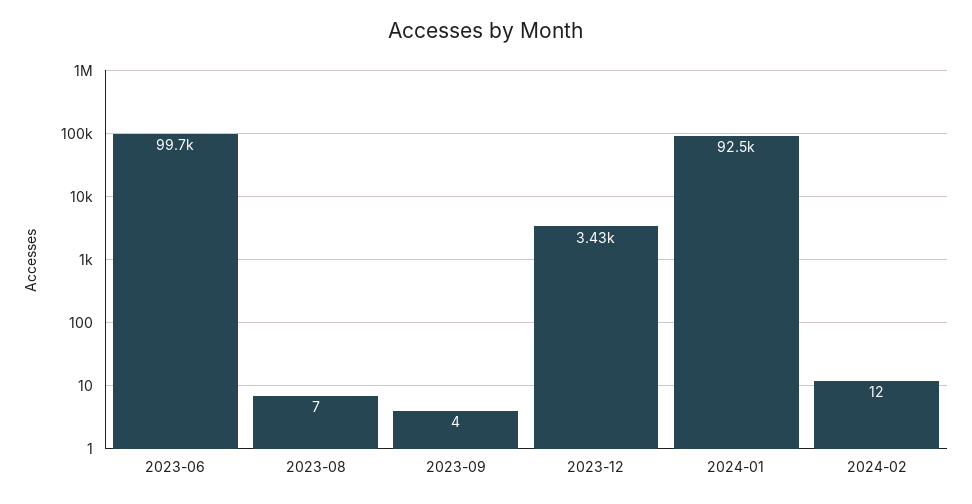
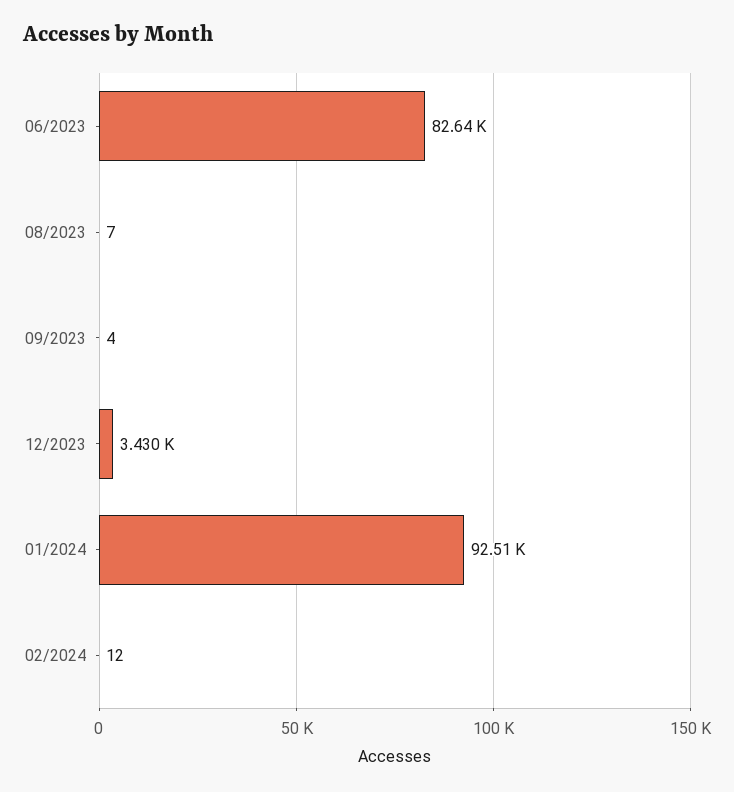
  {
-   "2023-06": 99700,
+   "2023-06": 82640,
    "2023-08": 7,
    "2023-09": 4,
    "2023-12": 3430,
    "2024-01": 92510,
    "2024-02": 12
  }

